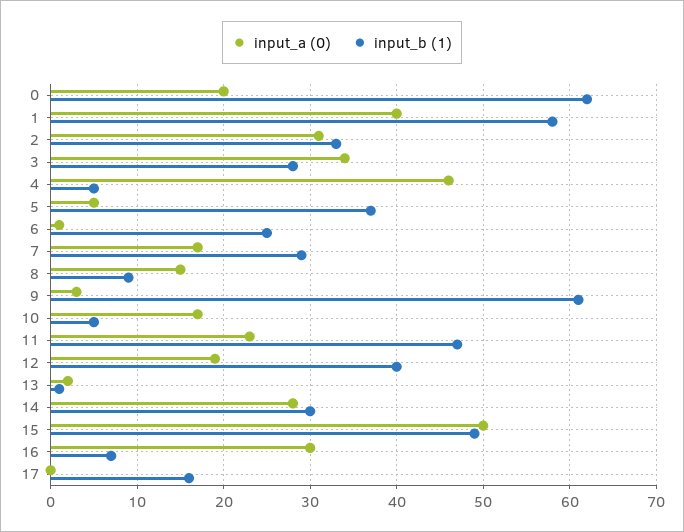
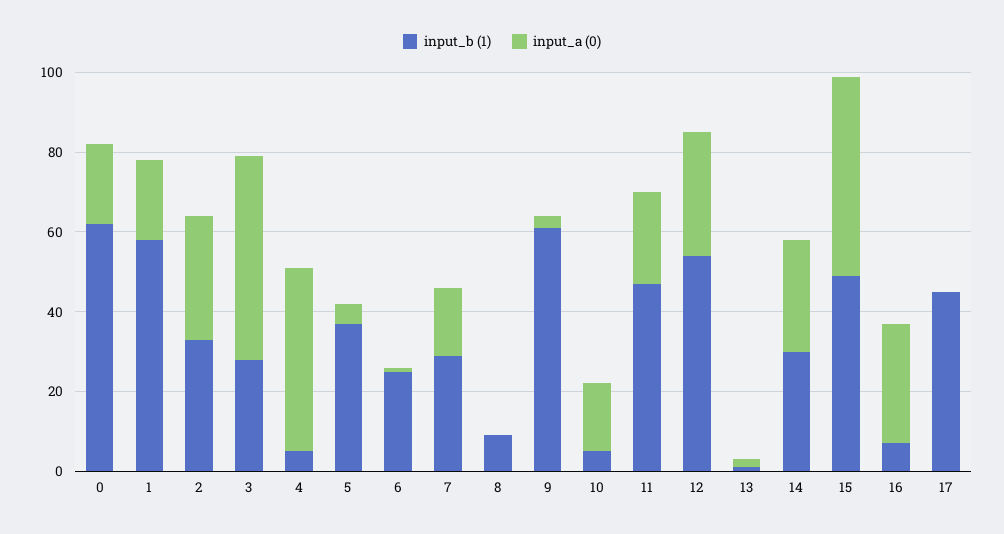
  {
    "input_a (0)": {
      "0": 20,
-     "1": 40,
+     "1": 20,
      "2": 31,
-     "3": 34,
+     "3": 50,
      "4": 46,
      "5": 5,
      "6": 1,
      "7": 17,
-     "8": 15,
+     "8": 0,
      "9": 3,
      "10": 17,
      "11": 23,
-     "12": 19,
+     "12": 30,
      "13": 2,
      "14": 28,
      "15": 50,
      "16": 30,
      "17": 0
    },
    "input_b (1)": {
      "0": 62,
      "1": 58,
      "2": 33,
      "3": 28,
      "4": 5,
      "5": 37,
      "6": 25,
      "7": 29,
      "8": 9,
      "9": 61,
      "10": 5,
      "11": 47,
-     "12": 40,
+     "12": 55,
      "13": 1,
      "14": 30,
      "15": 49,
      "16": 7,
-     "17": 16
+     "17": 45
    }
  }

